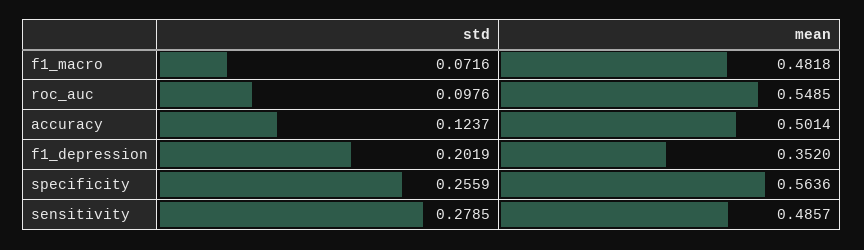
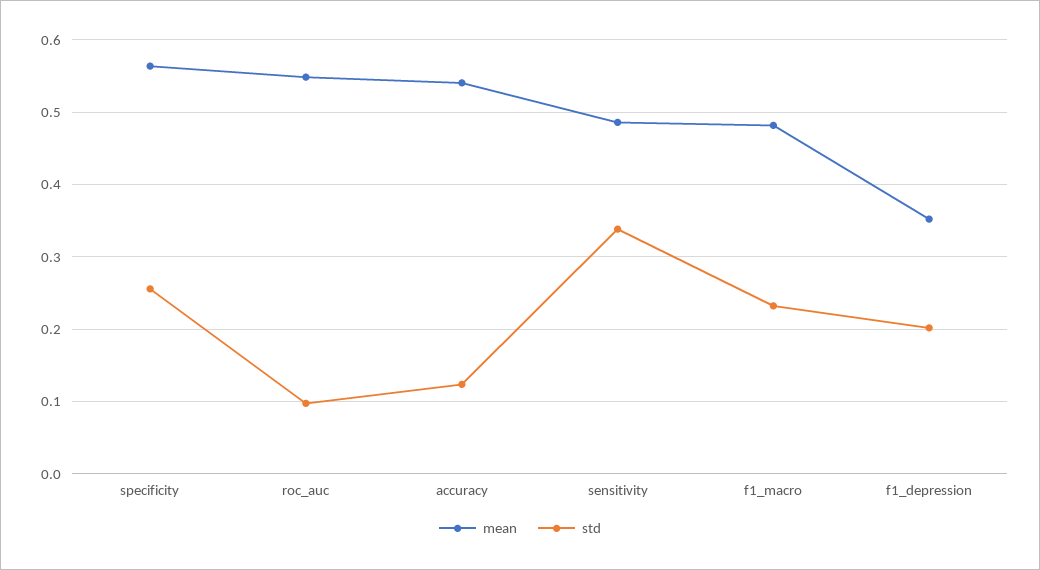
  {
    "std": {
-     "f1_macro": 0.0716,
+     "f1_macro": 0.23,
      "roc_auc": 0.0976,
      "accuracy": 0.1237,
      "f1_depression": 0.2019,
      "specificity": 0.2559,
-     "sensitivity": 0.2785
+     "sensitivity": 0.34
    },
    "mean": {
      "f1_macro": 0.4818,
      "roc_auc": 0.5485,
-     "accuracy": 0.5014,
+     "accuracy": 0.54,
      "f1_depression": 0.352,
      "specificity": 0.5636,
      "sensitivity": 0.4857
    }
  }

